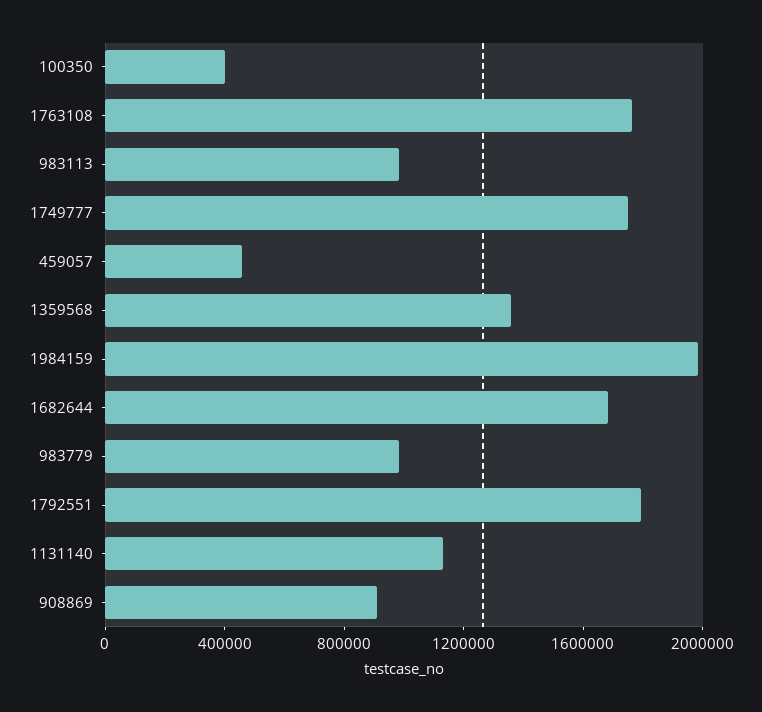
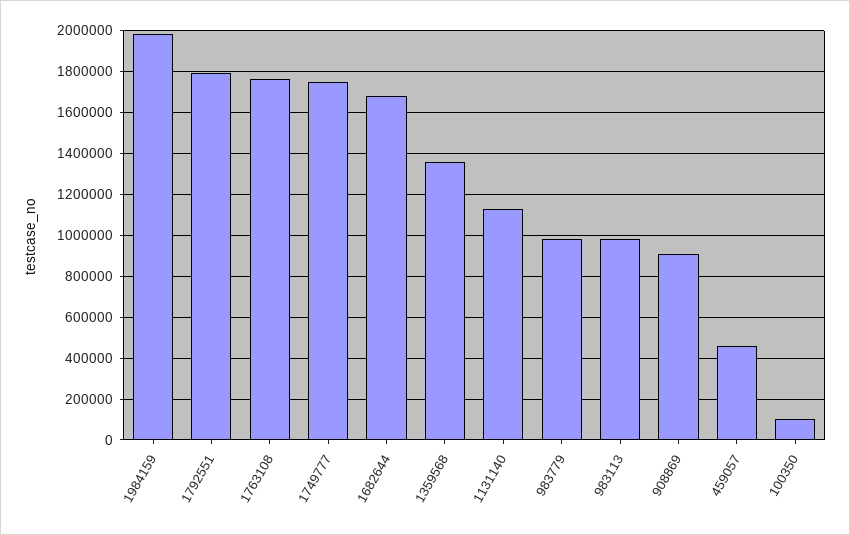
  {
-   "100350": 400000,
+   "100350": 100000,
    "1763108": 1750000,
    "983113": 1000000,
    "1749777": 1750000,
    "459057": 450000,
    "1359568": 1350000,
    "1984159": 2000000,
    "1682644": 1700000,
    "983779": 1000000,
    "1792551": 1800000,
    "1131140": 1150000,
    "908869": 900000
  }

